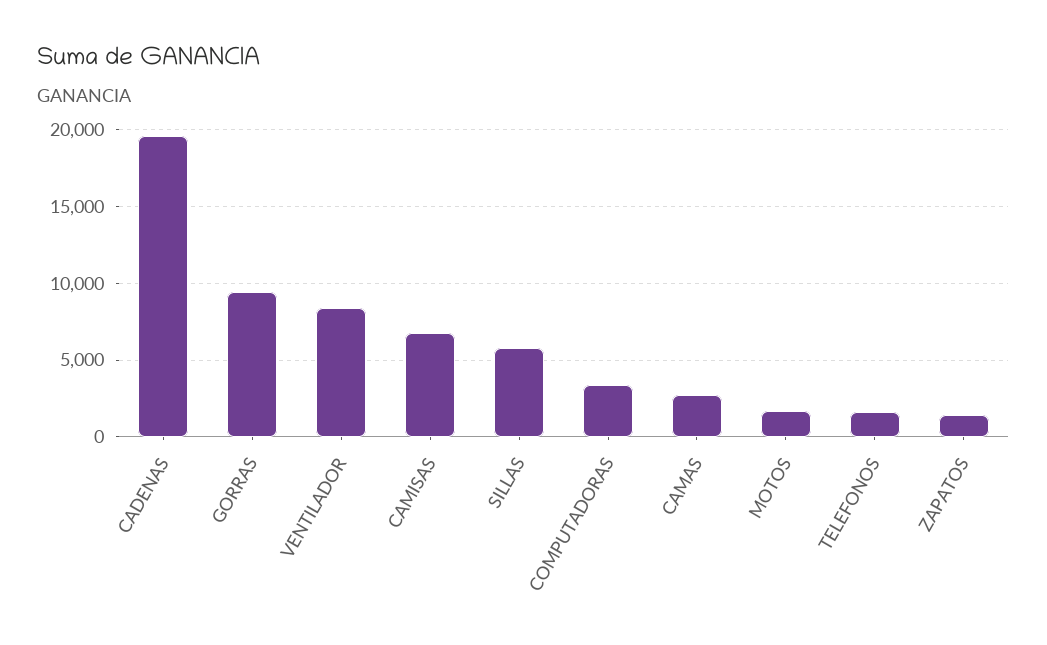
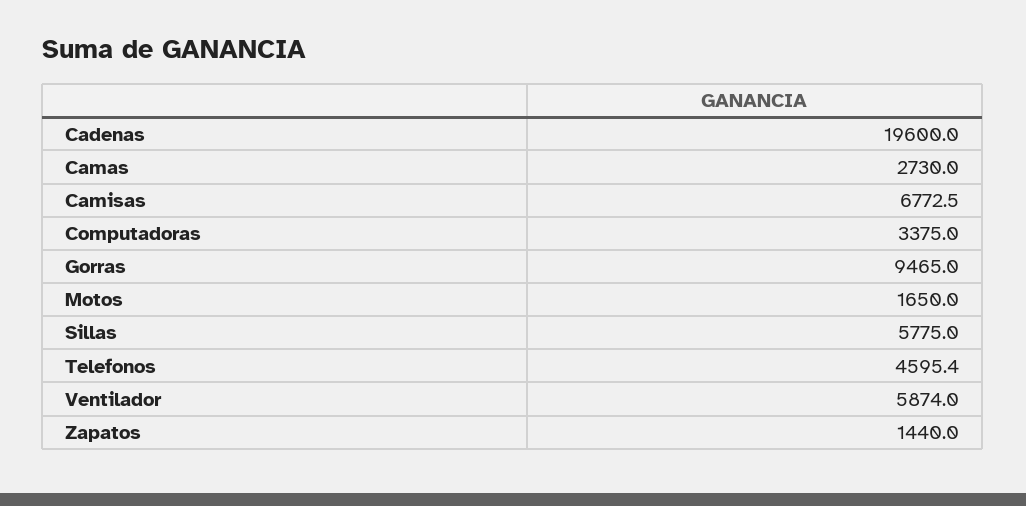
  {
    "CADENAS": 19600,
    "GORRAS": 9465,
-   "VENTILADOR": 8500,
+   "VENTILADOR": 5874,
    "CAMISAS": 6772.5,
    "SILLAS": 5775,
    "COMPUTADORAS": 3375,
    "CAMAS": 2730,
    "MOTOS": 1650,
-   "TELEFONOS": 1500,
+   "TELEFONOS": 4595.4,
    "ZAPATOS": 1440
  }

